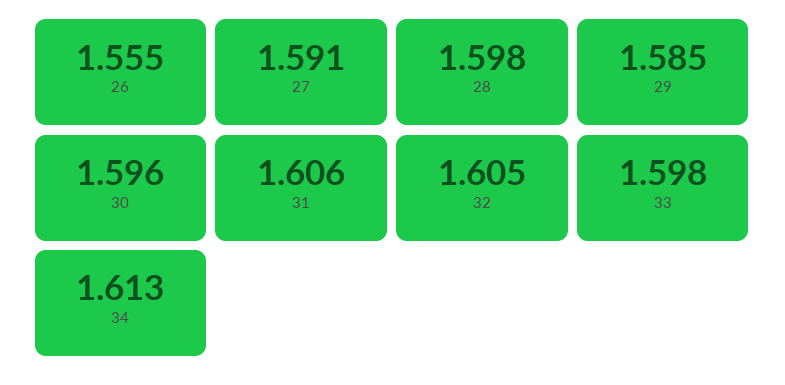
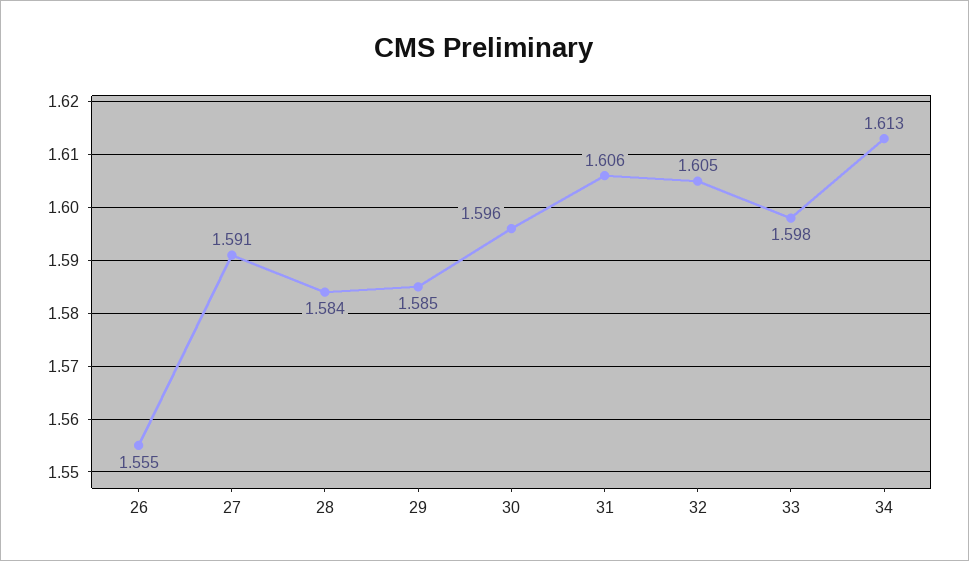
  {
    "26": 1.555,
    "27": 1.591,
-   "28": 1.598,
+   "28": 1.584,
    "29": 1.585,
    "30": 1.596,
    "31": 1.606,
    "32": 1.605,
    "33": 1.598,
    "34": 1.613
  }

